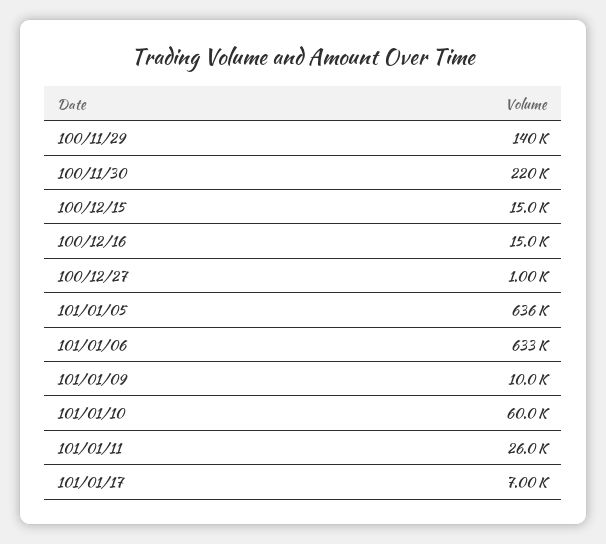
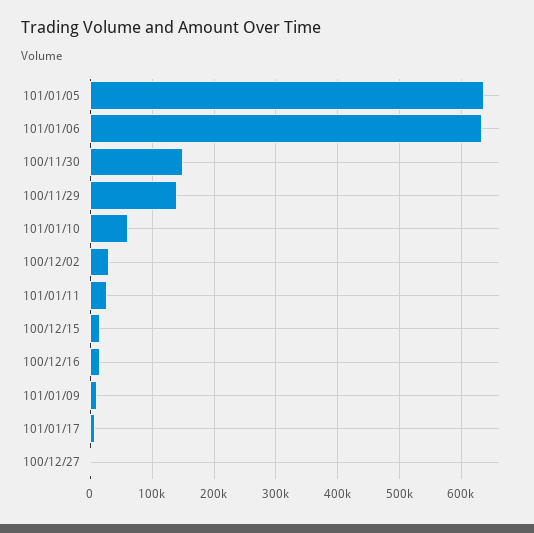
  {
    "100/11/29": 140000,
-   "100/11/30": 220000,
+   "100/11/30": 150000,
    "100/12/15": 15000,
    "100/12/16": 15000,
    "100/12/27": 1000,
    "101/01/05": 636000,
    "101/01/06": 633000,
    "101/01/09": 10000,
    "101/01/10": 60000,
    "101/01/11": 26000,
-   "101/01/17": 7000
+   "101/01/17": 7000,
+   "100/12/02": 30000
  }

